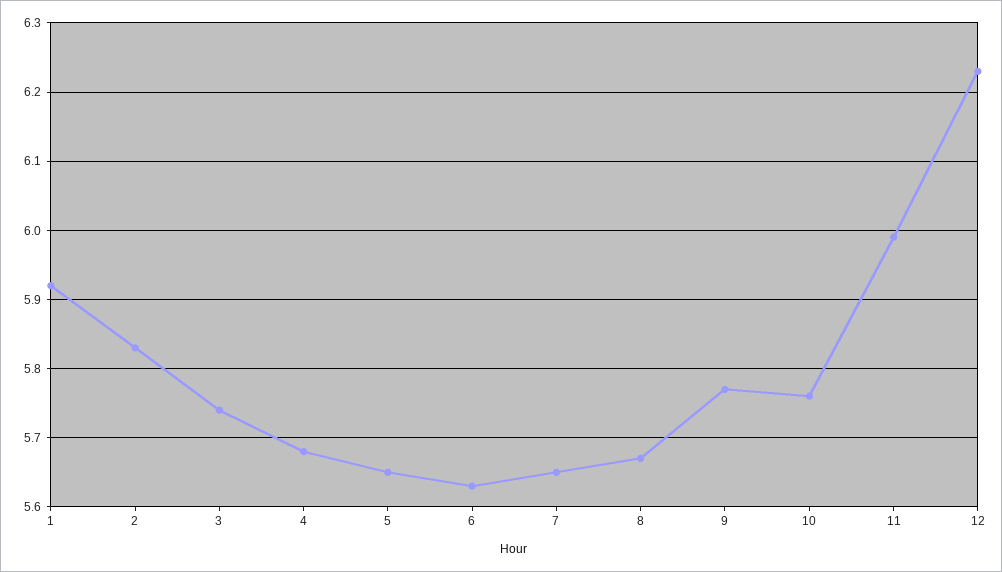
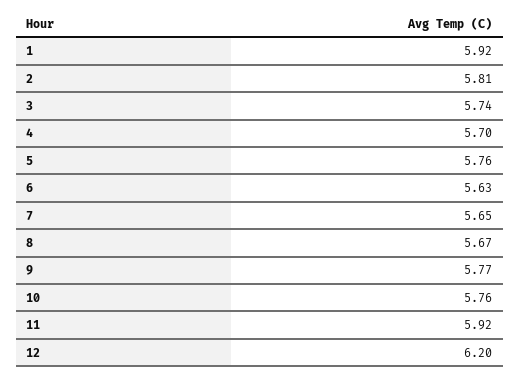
  {
    "1": 5.92,
-   "2": 5.83,
+   "2": 5.81,
    "3": 5.74,
-   "4": 5.68,
+   "4": 5.7,
-   "5": 5.65,
+   "5": 5.76,
    "6": 5.63,
    "7": 5.65,
    "8": 5.67,
    "9": 5.77,
    "10": 5.76,
-   "11": 5.99,
+   "11": 5.92,
-   "12": 6.23
+   "12": 6.2
  }

